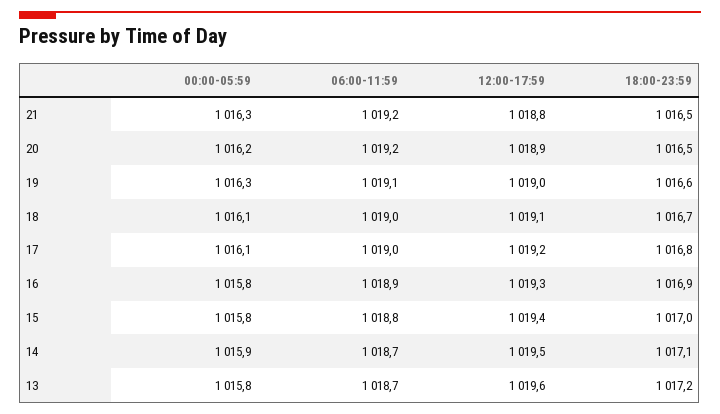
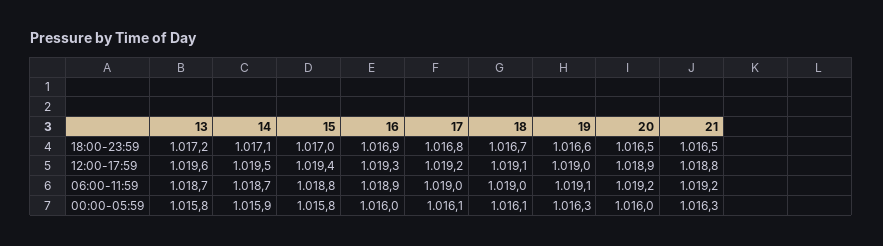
  {
    "00:00-05:59": {
      "21": 1016.3,
-     "20": 1016.2,
+     "20": 1016,
      "19": 1016.3,
      "18": 1016.1,
      "17": 1016.1,
-     "16": 1015.8,
+     "16": 1016,
      "15": 1015.8,
      "14": 1015.9,
      "13": 1015.8
    },
    "06:00-11:59": {
      "21": 1019.2,
      "20": 1019.2,
      "19": 1019.1,
      "18": 1019,
      "17": 1019,
      "16": 1018.9,
      "15": 1018.8,
      "14": 1018.7,
      "13": 1018.7
    },
    "12:00-17:59": {
      "21": 1018.8,
      "20": 1018.9,
      "19": 1019,
      "18": 1019.1,
      "17": 1019.2,
      "16": 1019.3,
      "15": 1019.4,
      "14": 1019.5,
      "13": 1019.6
    },
    "18:00-23:59": {
      "21": 1016.5,
      "20": 1016.5,
      "19": 1016.6,
      "18": 1016.7,
      "17": 1016.8,
      "16": 1016.9,
      "15": 1017,
      "14": 1017.1,
      "13": 1017.2
    }
  }

